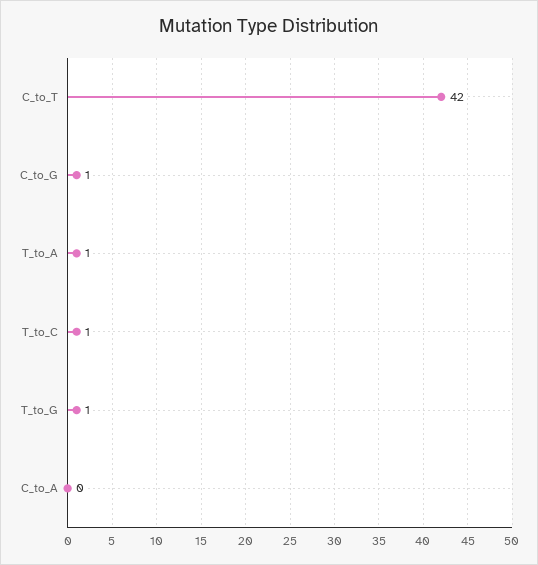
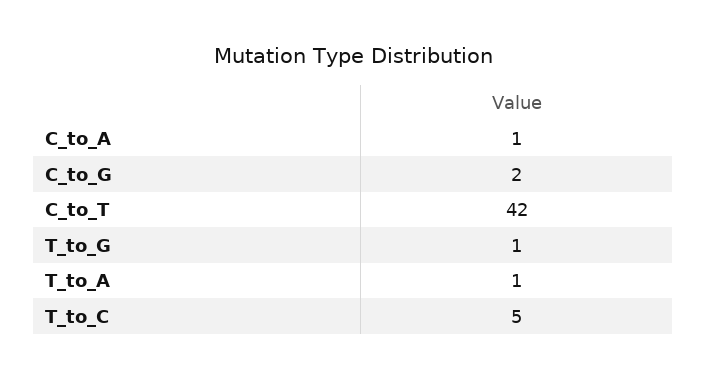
  {
    "C_to_T": 42,
-   "C_to_G": 1,
+   "C_to_G": 2,
    "T_to_A": 1,
-   "T_to_C": 1,
+   "T_to_C": 5,
    "T_to_G": 1,
-   "C_to_A": 0
+   "C_to_A": 1
  }

